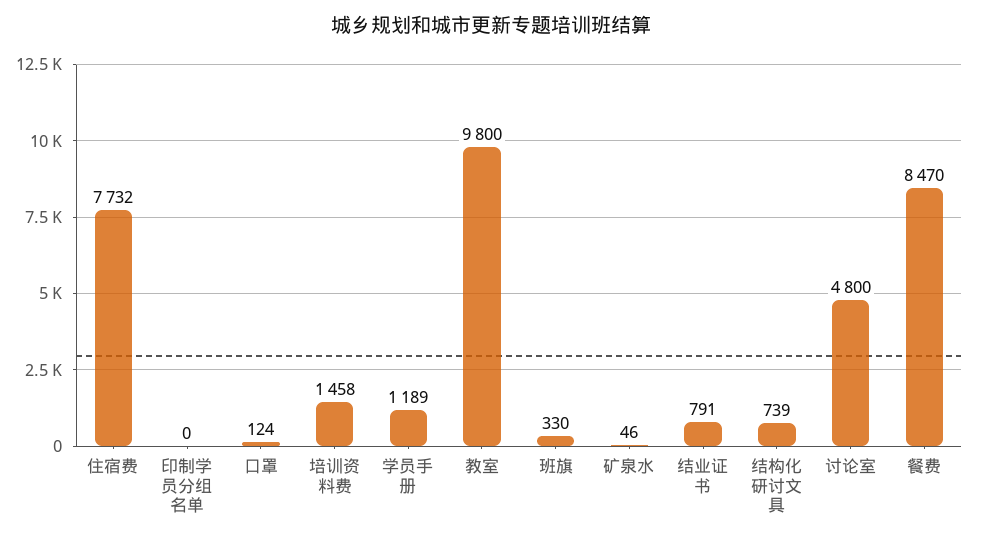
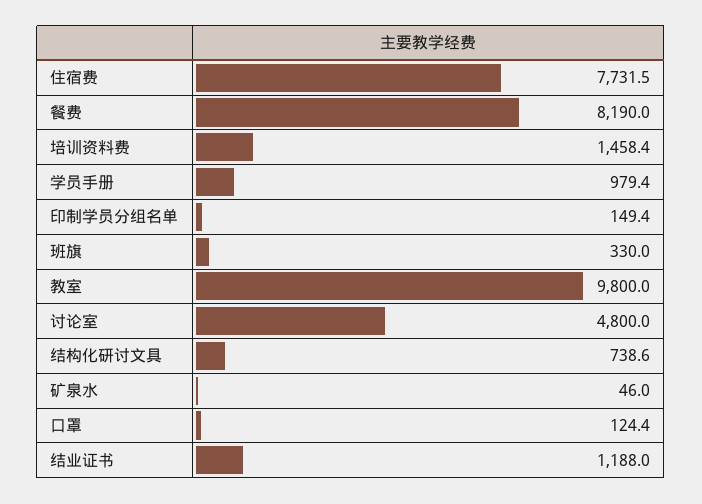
  {
    "住宿费": 7731.5,
-   "印制学员分组名单": 0,
+   "印制学员分组名单": 149.4,
    "口罩": 124.4,
    "培训资料费": 1458.4,
-   "学员手册": 1189,
+   "学员手册": 979.4,
    "教室": 9800,
    "班旗": 330,
    "矿泉水": 46,
-   "结业证书": 791,
+   "结业证书": 1188,
    "结构化研讨文具": 738.6,
    "讨论室": 4800,
-   "餐费": 8470
+   "餐费": 8190
  }

